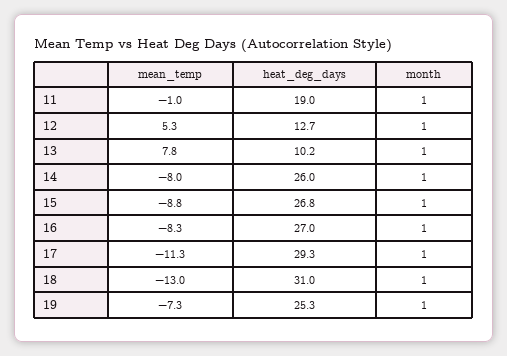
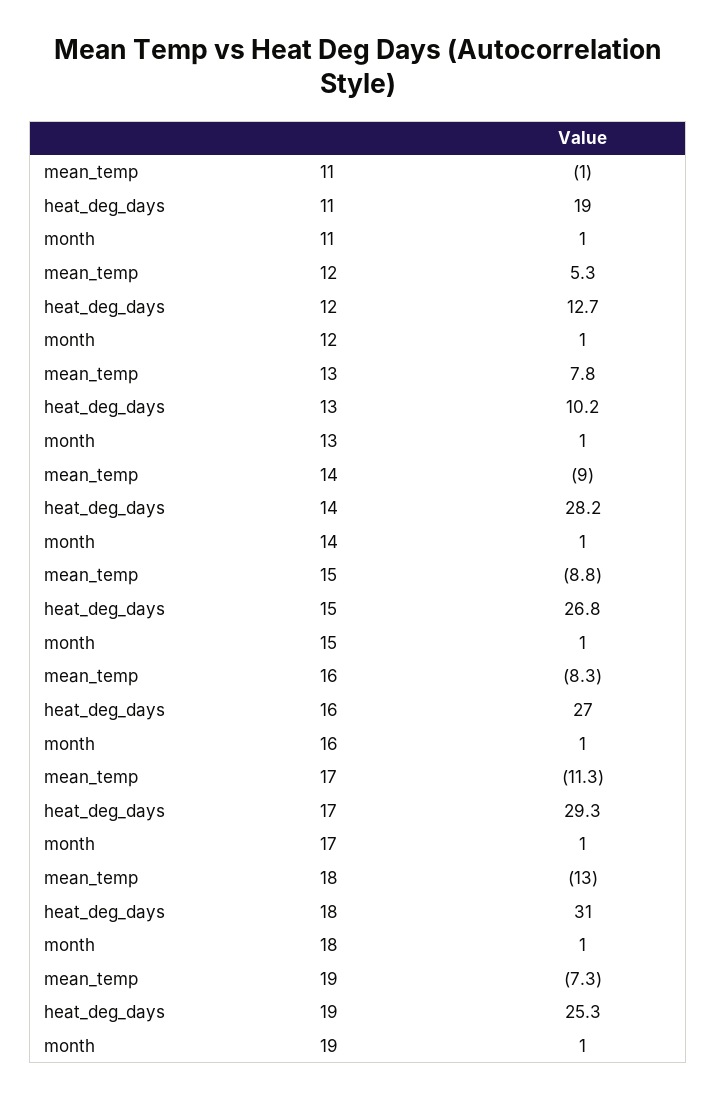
  {
    "mean_temp": {
      "11": -1,
      "12": 5.3,
      "13": 7.8,
-     "14": -8,
+     "14": -9,
      "15": -8.8,
      "16": -8.3,
      "17": -11.3,
      "18": -13,
      "19": -7.3
    },
    "heat_deg_days": {
      "11": 19,
      "12": 12.7,
      "13": 10.2,
-     "14": 26,
+     "14": 28.2,
      "15": 26.8,
      "16": 27,
      "17": 29.3,
      "18": 31,
      "19": 25.3
    },
    "month": {
      "11": 1,
      "12": 1,
      "13": 1,
      "14": 1,
      "15": 1,
      "16": 1,
      "17": 1,
      "18": 1,
      "19": 1
    }
  }

